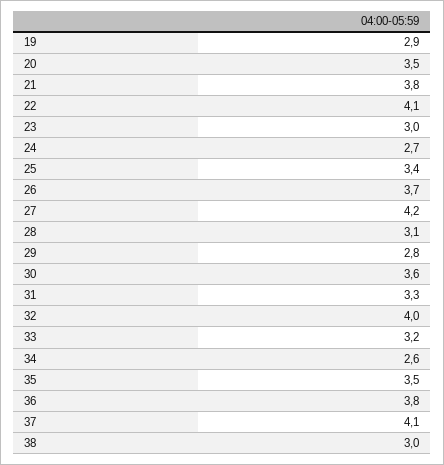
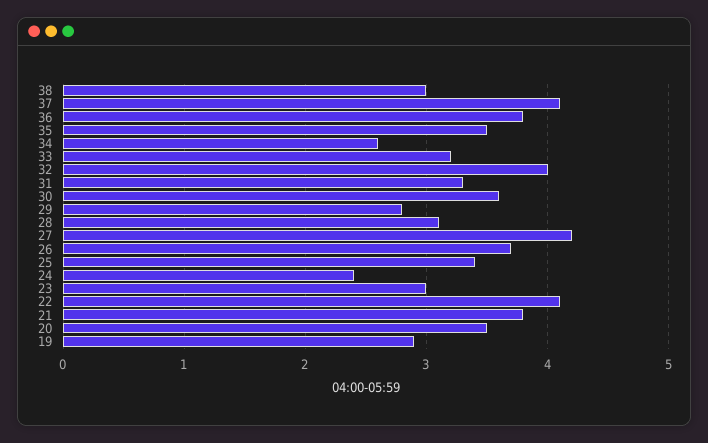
  {
    "19": 2.9,
    "20": 3.5,
    "21": 3.8,
    "22": 4.1,
    "23": 3,
-   "24": 2.7,
+   "24": 2.4,
    "25": 3.4,
    "26": 3.7,
    "27": 4.2,
    "28": 3.1,
    "29": 2.8,
    "30": 3.6,
    "31": 3.3,
    "32": 4,
    "33": 3.2,
    "34": 2.6,
    "35": 3.5,
    "36": 3.8,
    "37": 4.1,
    "38": 3
  }

